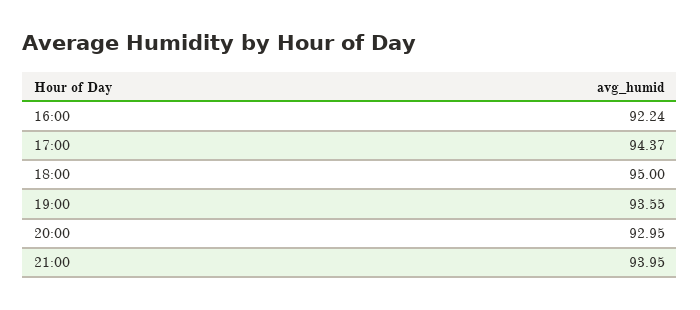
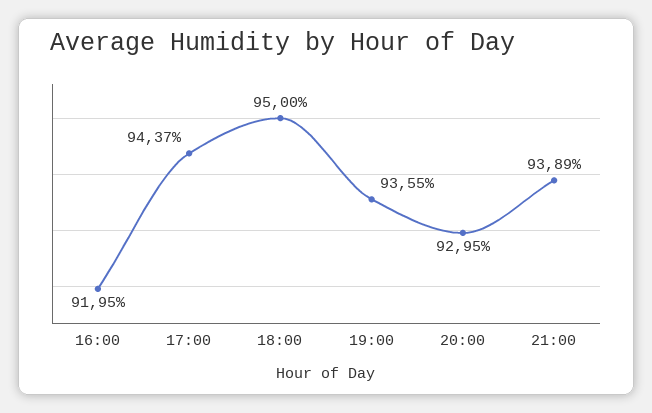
  {
-   "16:00": 92.24,
+   "16:00": 91.95,
    "17:00": 94.37,
    "18:00": 95,
    "19:00": 93.55,
    "20:00": 92.95,
-   "21:00": 93.95
+   "21:00": 93.89
  }

